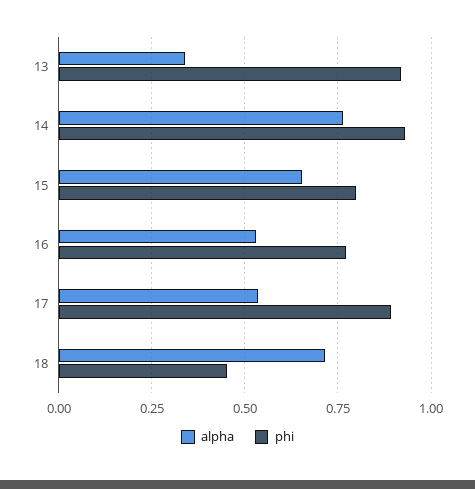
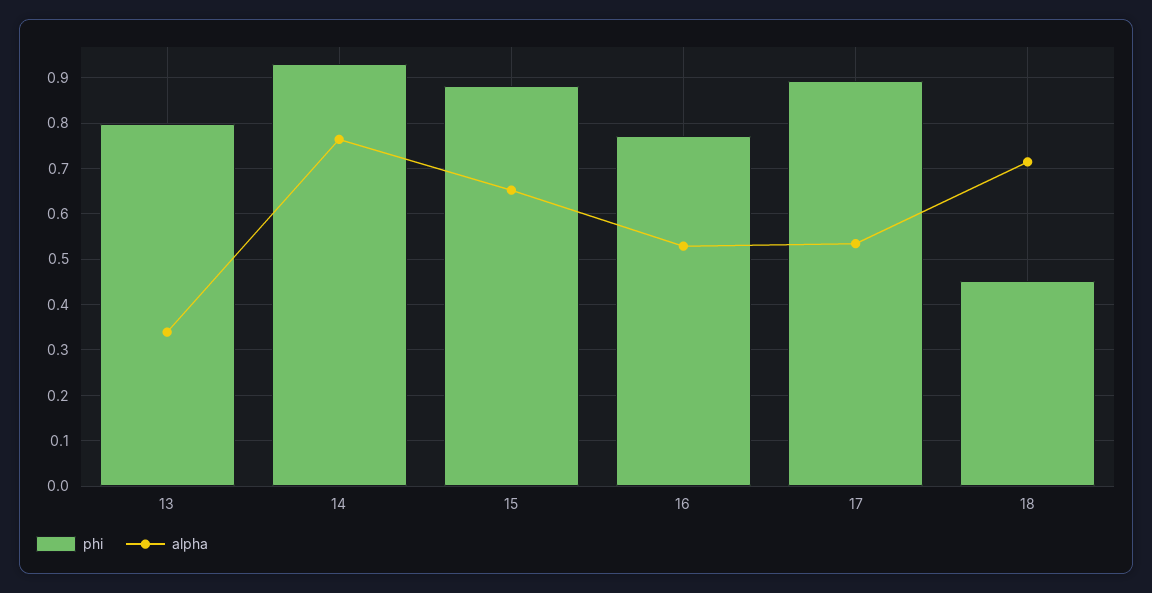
  {
    "alpha": {
      "13": 0.34,
      "14": 0.76,
      "15": 0.66,
      "16": 0.52,
      "17": 0.54,
      "18": 0.72
    },
    "phi": {
-     "13": 0.925,
+     "13": 0.8,
      "14": 0.94,
-     "15": 0.8,
+     "15": 0.88,
      "16": 0.78,
      "17": 0.9,
      "18": 0.46
    }
  }

